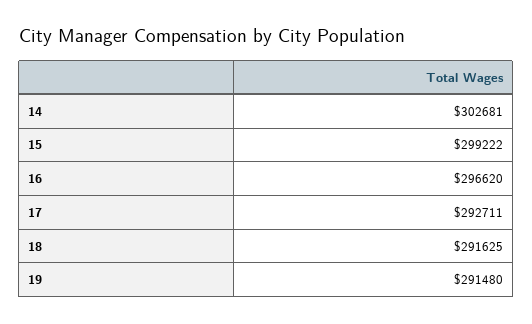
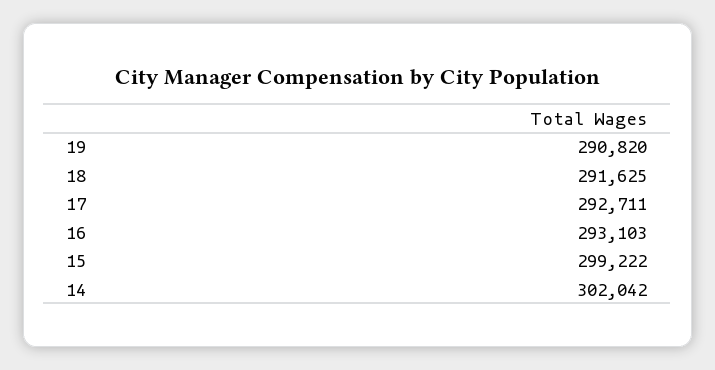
  {
-   "14": 302681,
+   "14": 302042,
    "15": 299222,
-   "16": 296620,
+   "16": 293103,
    "17": 292711,
    "18": 291625,
-   "19": 291480
+   "19": 290820
  }

